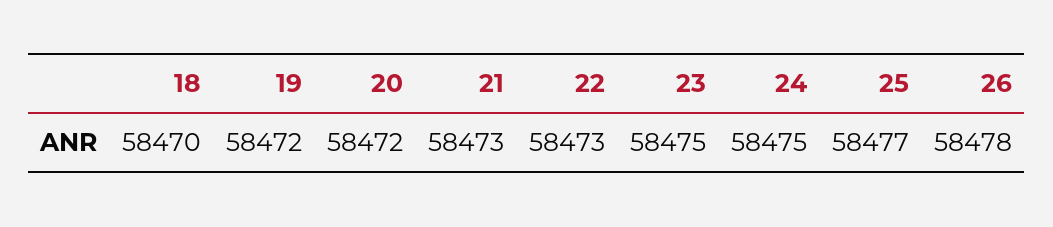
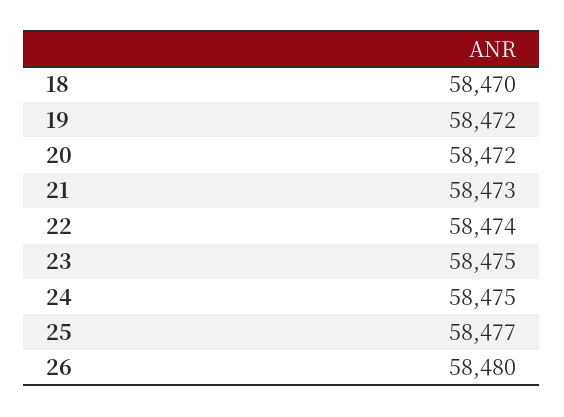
  {
    "18": 58470,
    "19": 58472,
    "20": 58472,
    "21": 58473,
-   "22": 58473,
+   "22": 58474,
    "23": 58475,
    "24": 58475,
    "25": 58477,
-   "26": 58478
+   "26": 58480
  }

